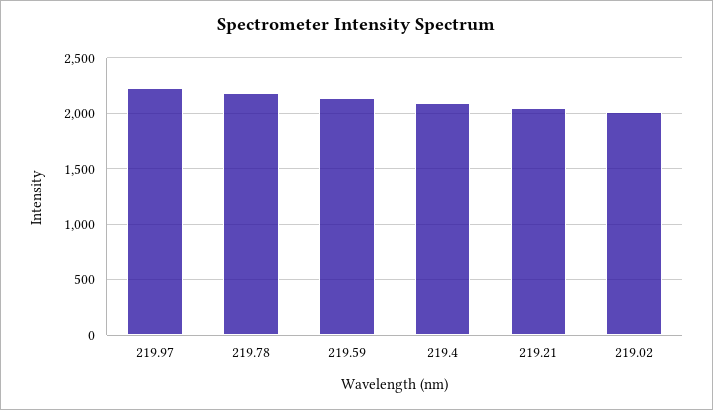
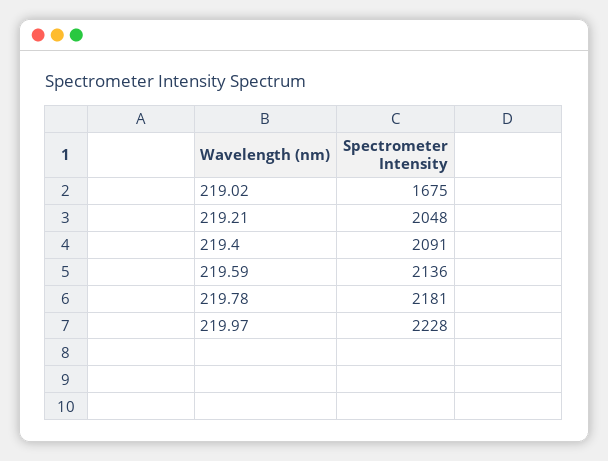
  {
    "219.97": 2228,
    "219.78": 2181,
    "219.59": 2136,
    "219.4": 2091,
    "219.21": 2048,
-   "219.02": 2000
+   "219.02": 1675
  }

